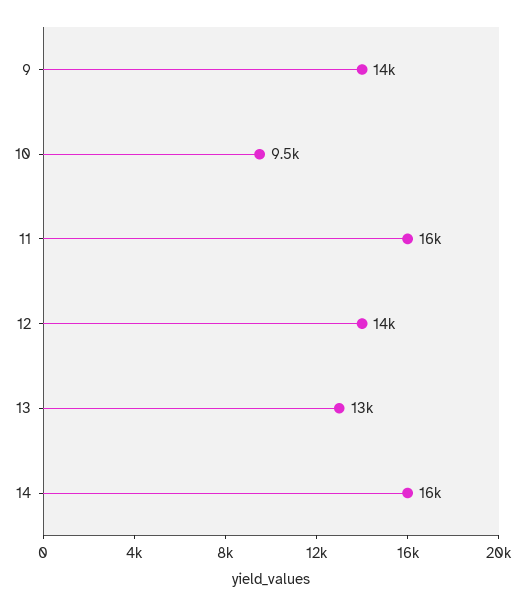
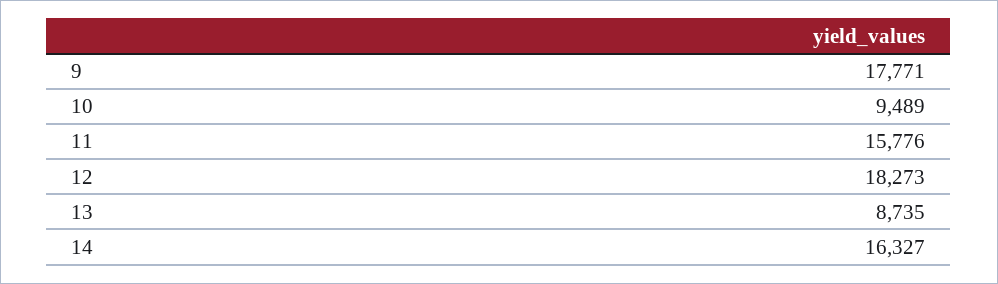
  {
-   "9": 14000,
+   "9": 17771,
    "10": 9489,
    "11": 15776,
-   "12": 14000,
+   "12": 18273,
-   "13": 13000,
+   "13": 8735,
    "14": 16327
  }

